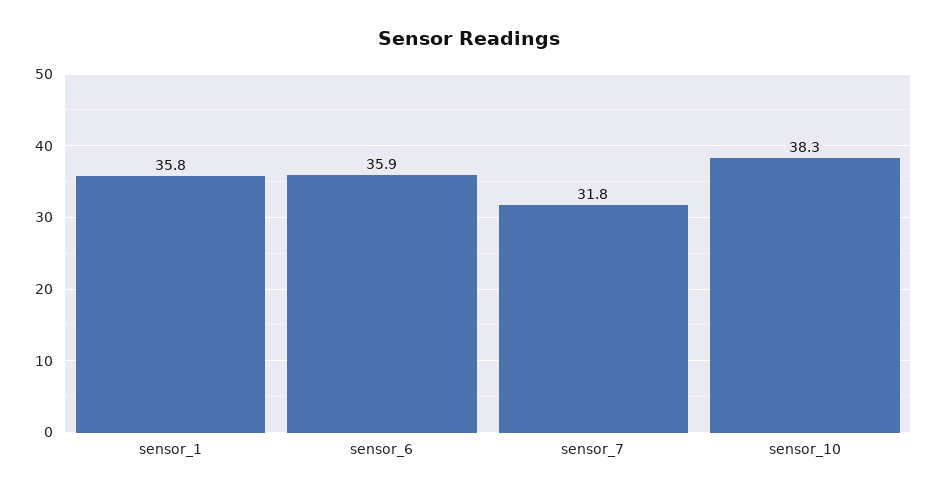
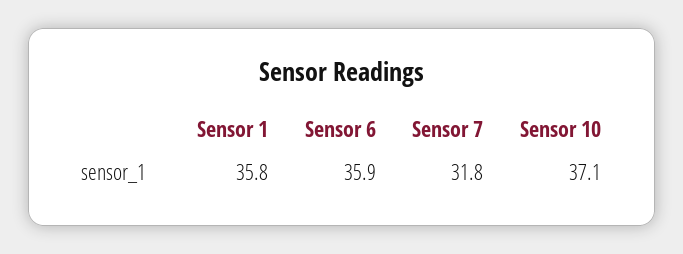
  {
    "sensor_1": 35.8,
    "sensor_6": 35.9,
    "sensor_7": 31.8,
-   "sensor_10": 38.3
+   "sensor_10": 37.1
  }

